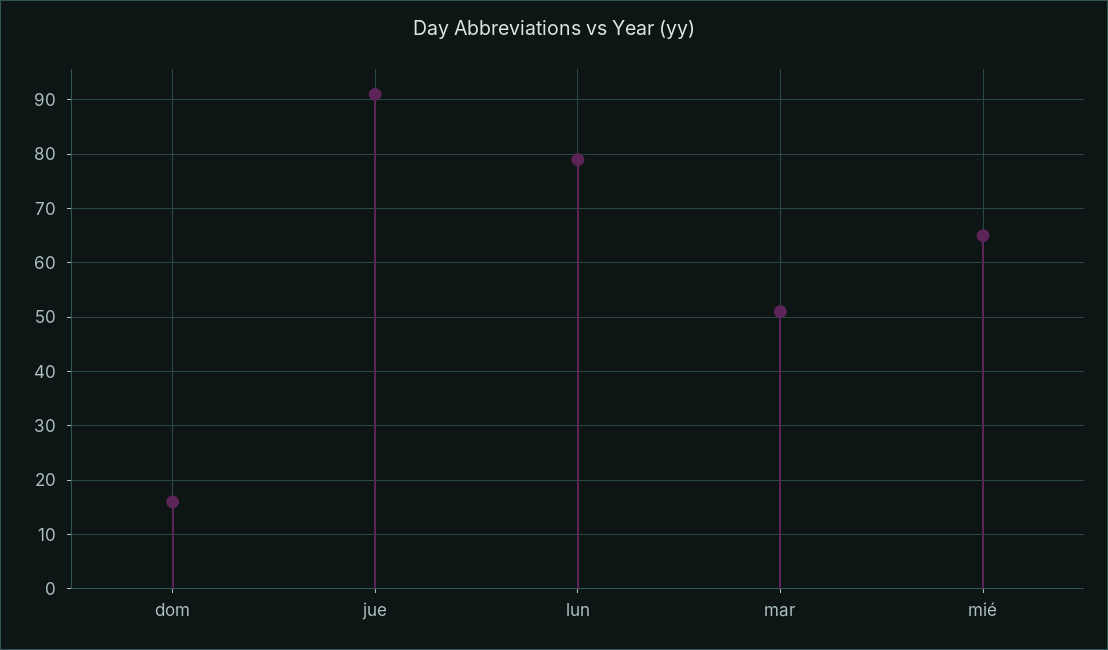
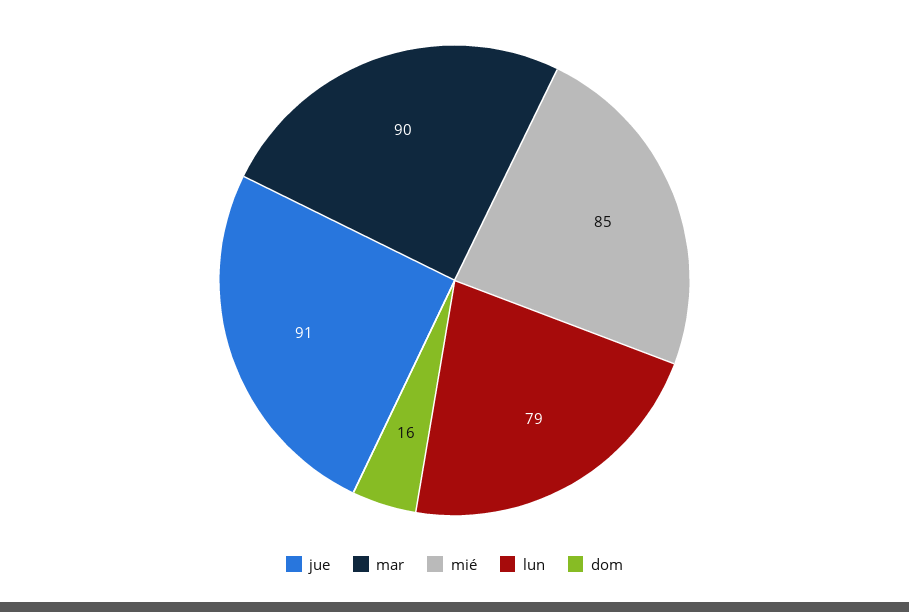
  {
    "dom": 16,
    "jue": 91,
    "lun": 79,
-   "mar": 50,
+   "mar": 90,
-   "mié": 65
+   "mié": 85
  }

